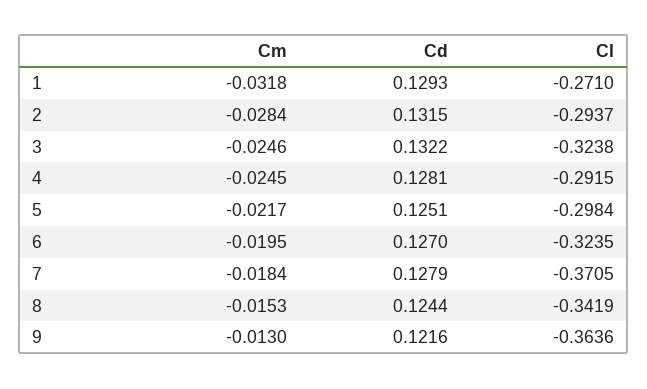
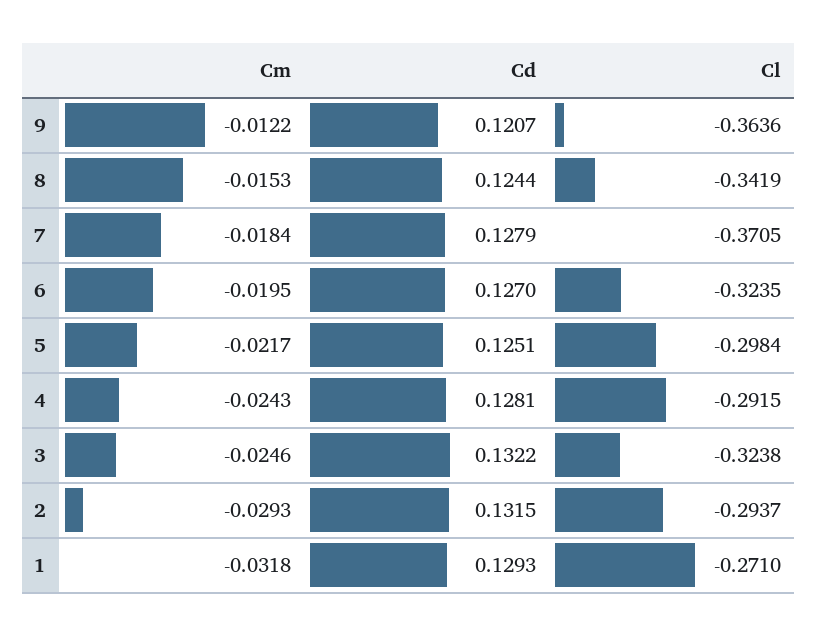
  {
    "Cm": {
      "1": -0.0318,
-     "2": -0.0284,
+     "2": -0.0293,
      "3": -0.0246,
-     "4": -0.0245,
+     "4": -0.0243,
      "5": -0.0217,
      "6": -0.0195,
      "7": -0.0184,
      "8": -0.0153,
-     "9": -0.013
+     "9": -0.0122
    },
    "Cd": {
      "1": 0.1293,
      "2": 0.1315,
      "3": 0.1322,
      "4": 0.1281,
      "5": 0.1251,
      "6": 0.127,
      "7": 0.1279,
      "8": 0.1244,
-     "9": 0.1216
+     "9": 0.1207
    },
    "Cl": {
      "1": -0.271,
      "2": -0.2937,
      "3": -0.3238,
      "4": -0.2915,
      "5": -0.2984,
      "6": -0.3235,
      "7": -0.3705,
      "8": -0.3419,
      "9": -0.3636
    }
  }

